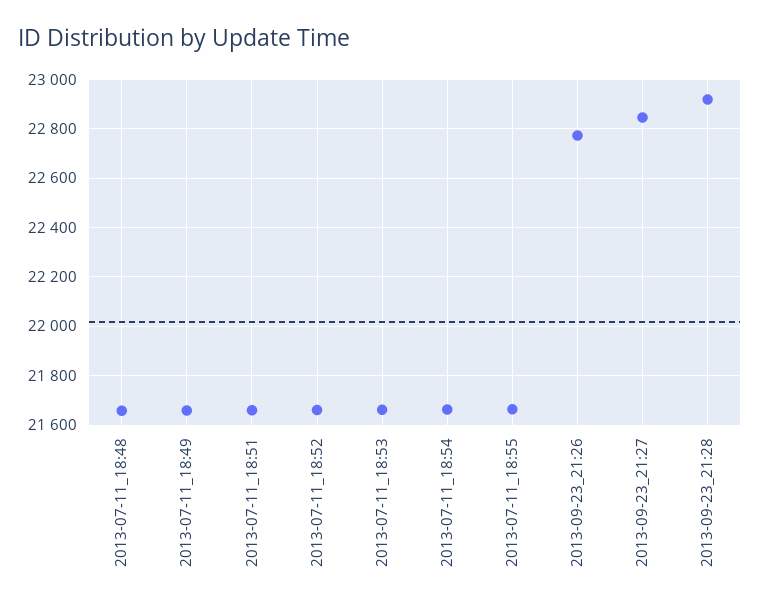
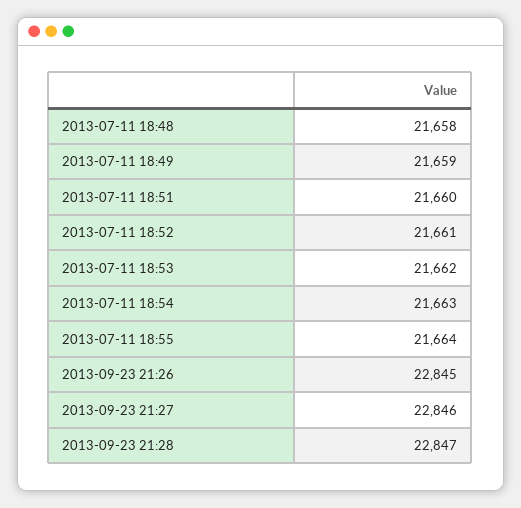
  {
    "2013-07-11_18:48": 21658,
    "2013-07-11_18:49": 21659,
    "2013-07-11_18:51": 21660,
    "2013-07-11_18:52": 21661,
    "2013-07-11_18:53": 21662,
    "2013-07-11_18:54": 21663,
    "2013-07-11_18:55": 21664,
-   "2013-09-23_21:26": 22775,
+   "2013-09-23_21:26": 22845,
    "2013-09-23_21:27": 22846,
-   "2013-09-23_21:28": 22925
+   "2013-09-23_21:28": 22847
  }

